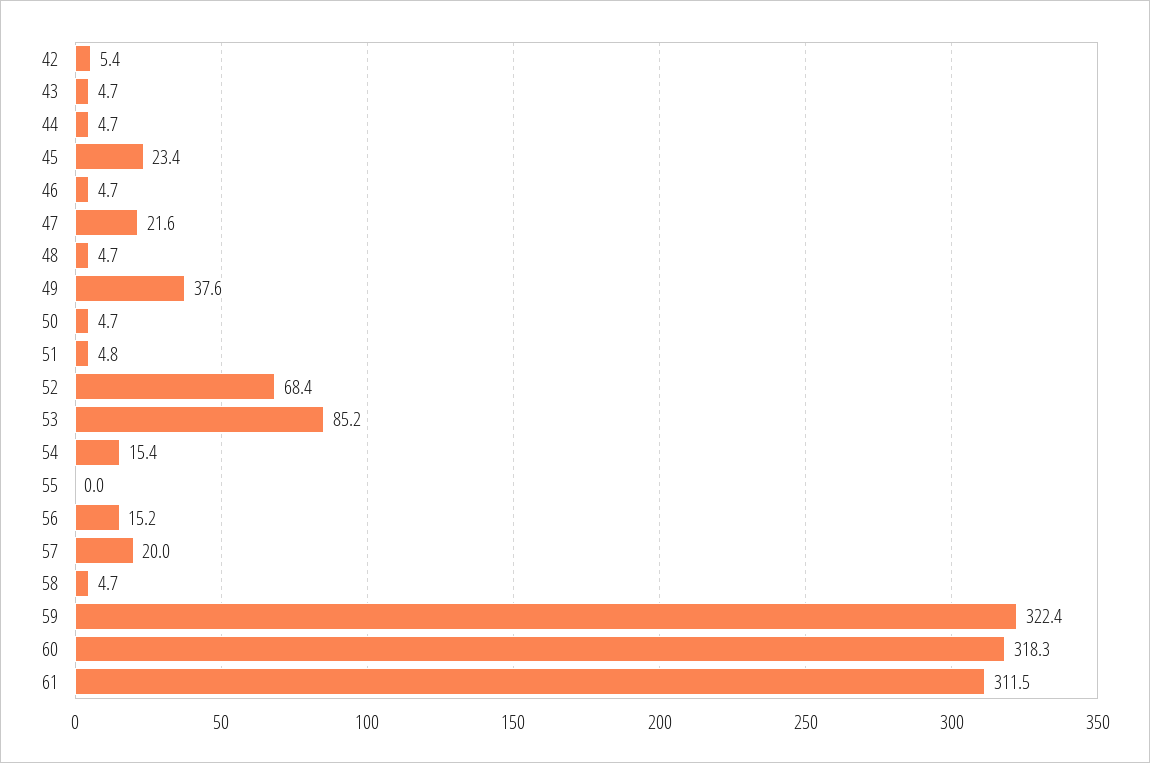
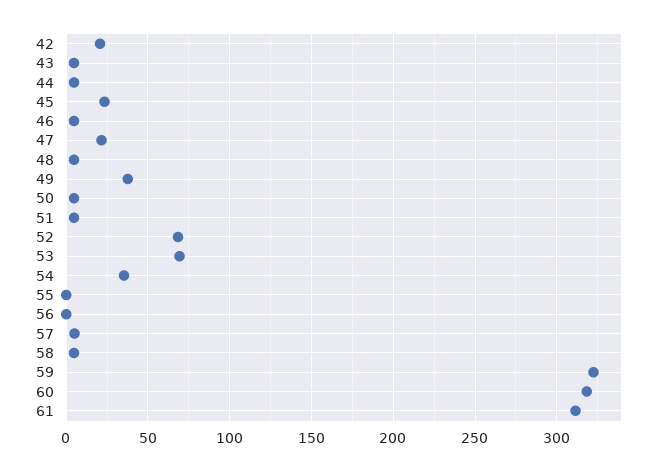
  {
-   "42": 5.4,
+   "42": 20,
    "43": 4.7,
    "44": 4.7,
    "45": 23.4,
    "46": 4.7,
    "47": 21.6,
    "48": 4.7,
    "49": 37.6,
    "50": 4.7,
    "51": 4.8,
    "52": 68.4,
-   "53": 85.2,
+   "53": 70,
-   "54": 15.4,
+   "54": 35,
    "55": 0,
-   "56": 15.2,
+   "56": 0,
-   "57": 20,
+   "57": 5,
    "58": 4.7,
    "59": 322.4,
    "60": 318.3,
    "61": 311.5
  }

